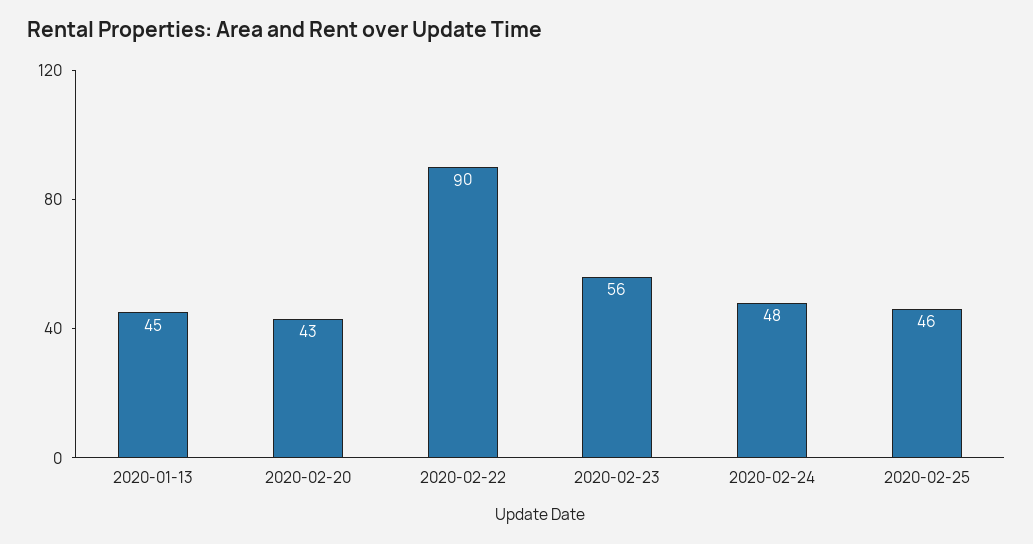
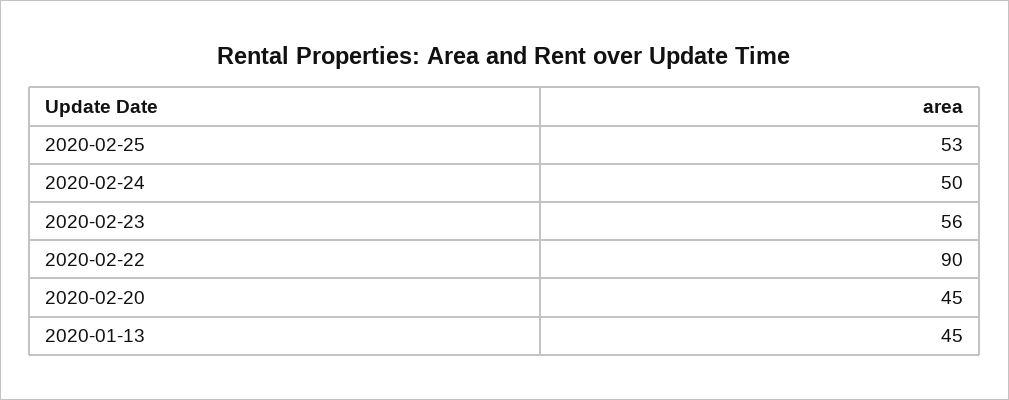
  {
    "2020-01-13": 45,
-   "2020-02-20": 43,
+   "2020-02-20": 45,
    "2020-02-22": 90,
    "2020-02-23": 56,
-   "2020-02-24": 48,
+   "2020-02-24": 50,
-   "2020-02-25": 46
+   "2020-02-25": 53
  }

